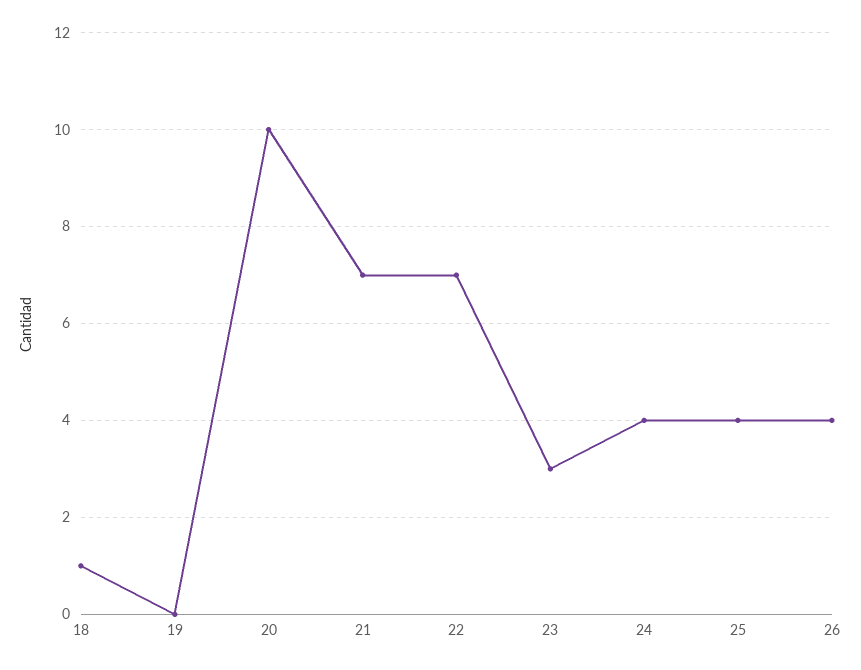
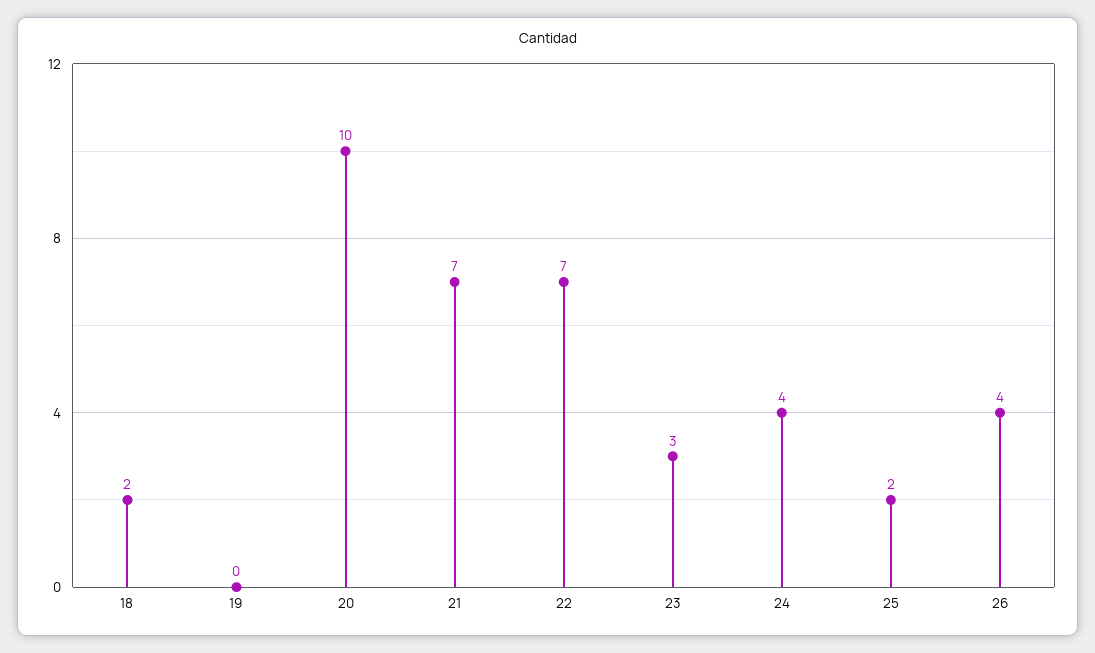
  {
-   "18": 1,
+   "18": 2,
    "19": 0,
    "20": 10,
    "21": 7,
    "22": 7,
    "23": 3,
    "24": 4,
-   "25": 4,
+   "25": 2,
    "26": 4
  }

